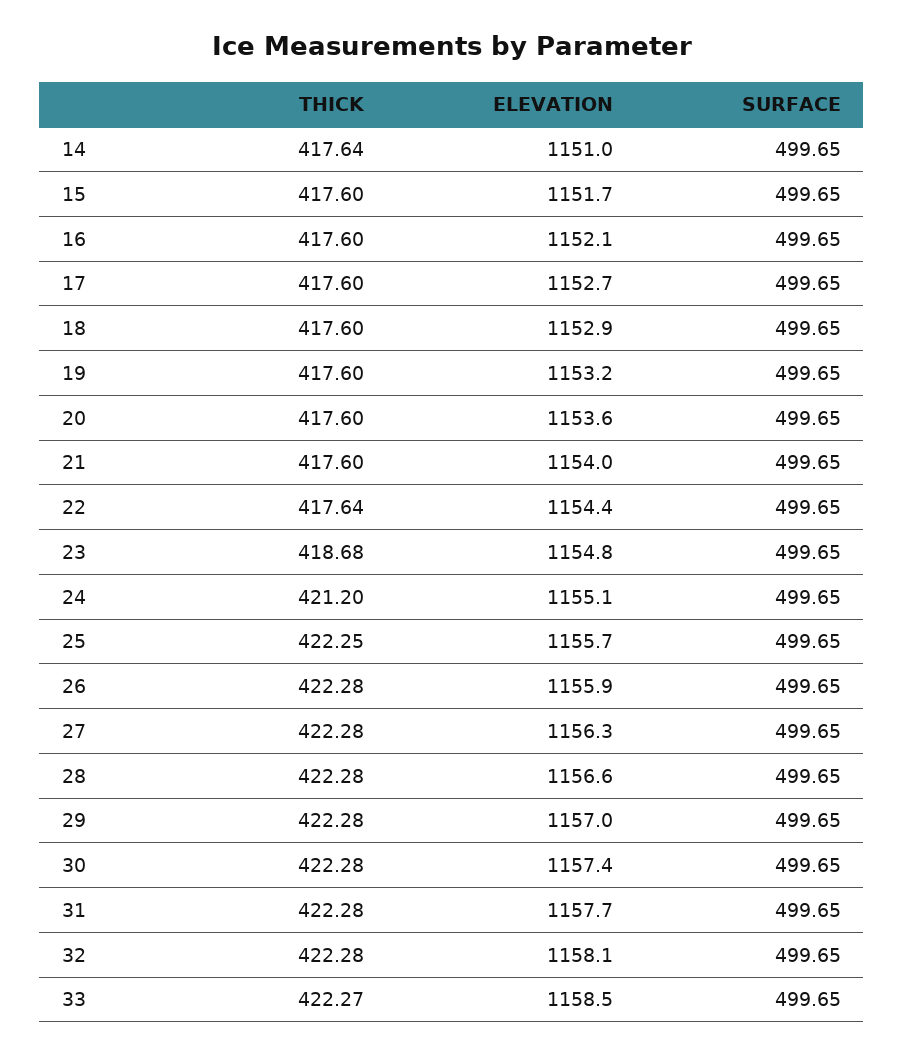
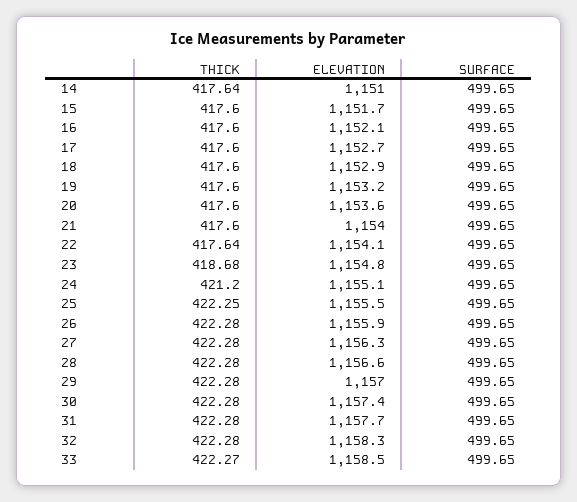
  {
    "THICK": {
      "14": 417.64,
      "15": 417.6,
      "16": 417.6,
      "17": 417.6,
      "18": 417.6,
      "19": 417.6,
      "20": 417.6,
      "21": 417.6,
      "22": 417.64,
      "23": 418.68,
      "24": 421.2,
      "25": 422.25,
      "26": 422.28,
      "27": 422.28,
      "28": 422.28,
      "29": 422.28,
      "30": 422.28,
      "31": 422.28,
      "32": 422.28,
      "33": 422.27
    },
    "ELEVATION": {
      "14": 1151,
      "15": 1151.7,
      "16": 1152.1,
      "17": 1152.7,
      "18": 1152.9,
      "19": 1153.2,
      "20": 1153.6,
      "21": 1154,
-     "22": 1154.4,
+     "22": 1154.1,
      "23": 1154.8,
      "24": 1155.1,
-     "25": 1155.7,
+     "25": 1155.5,
      "26": 1155.9,
      "27": 1156.3,
      "28": 1156.6,
      "29": 1157,
      "30": 1157.4,
      "31": 1157.7,
-     "32": 1158.1,
+     "32": 1158.3,
      "33": 1158.5
    },
    "SURFACE": {
      "14": 499.65,
      "15": 499.65,
      "16": 499.65,
      "17": 499.65,
      "18": 499.65,
      "19": 499.65,
      "20": 499.65,
      "21": 499.65,
      "22": 499.65,
      "23": 499.65,
      "24": 499.65,
      "25": 499.65,
      "26": 499.65,
      "27": 499.65,
      "28": 499.65,
      "29": 499.65,
      "30": 499.65,
      "31": 499.65,
      "32": 499.65,
      "33": 499.65
    }
  }

